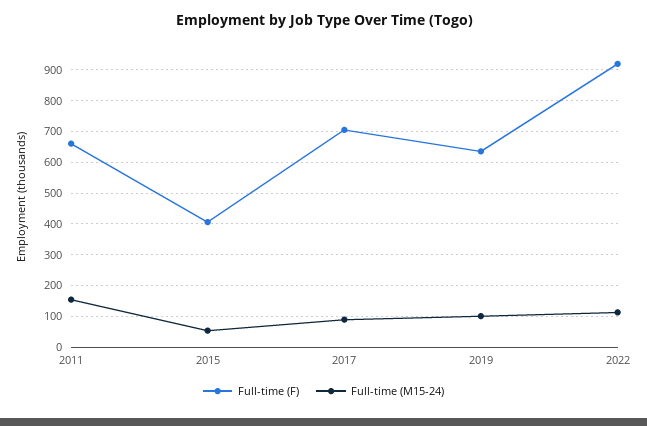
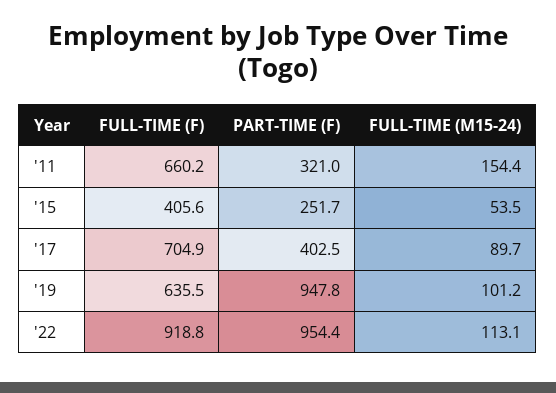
  {
    "Full-time (F)": {
      "2011": 660.2,
      "2015": 405.6,
      "2017": 704.9,
      "2019": 635.5,
      "2022": 918.8
    },
    "Full-time (M15-24)": {
      "2011": 154.4,
      "2015": 53.5,
      "2017": 89.7,
      "2019": 101.2,
      "2022": 113.1
-   }
+   },
+   "PART-TIME (F)": {
+     "2011": 321,
+     "2015": 251.7,
+     "2017": 402.5,
+     "2019": 947.8,
+     "2022": 954.4
+   }
  }

